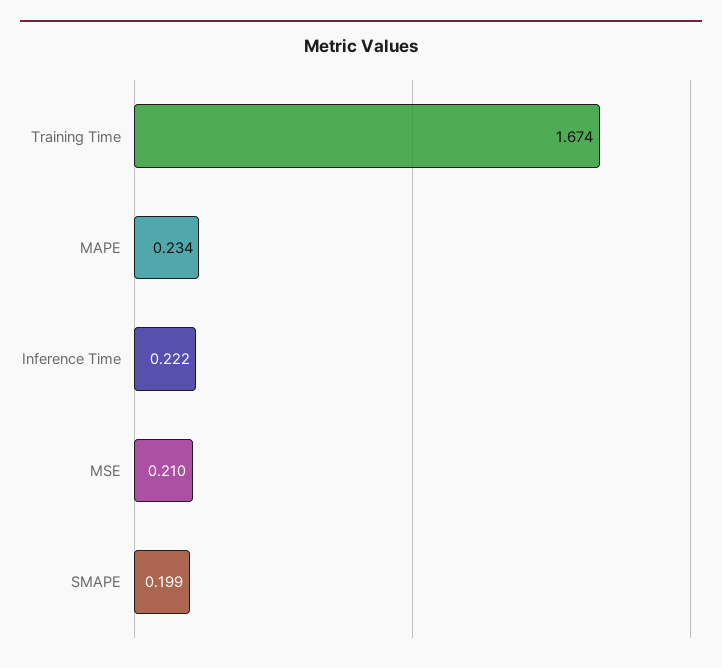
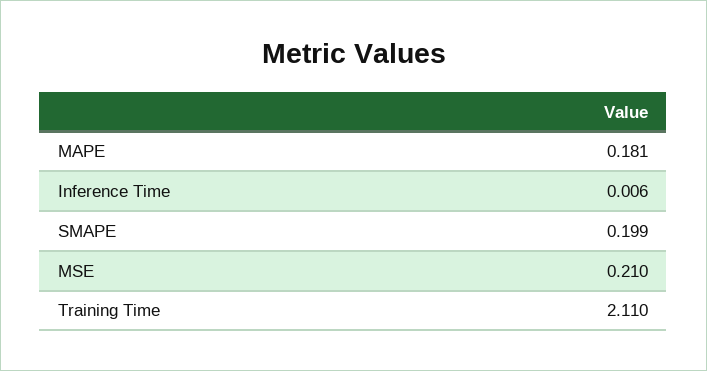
  {
-   "Training Time": 1.674,
+   "Training Time": 2.11,
-   "MAPE": 0.234,
+   "MAPE": 0.181,
-   "Inference Time": 0.222,
+   "Inference Time": 0.006,
    "MSE": 0.21,
    "SMAPE": 0.199
  }

